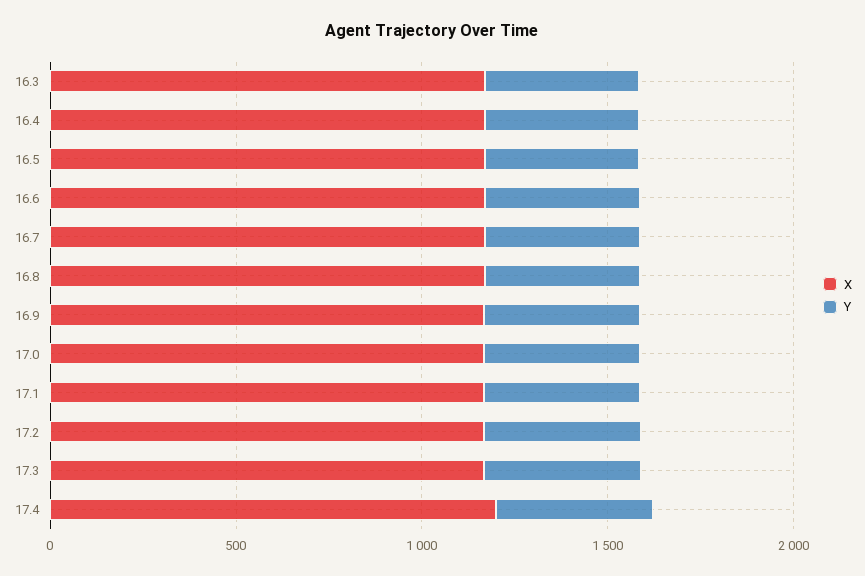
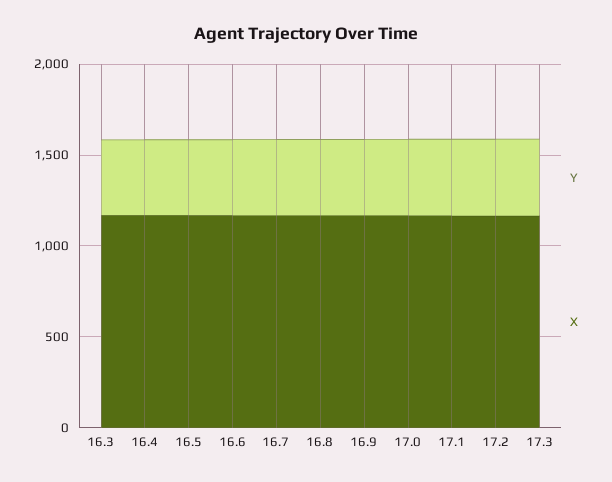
  {
    "X": {
      "16.3": 1200,
      "16.4": 1200,
      "16.5": 1200,
      "16.6": 1200,
      "16.7": 1200,
      "16.8": 1200,
      "16.9": 1200,
      "17.0": 1200,
      "17.1": 1200,
      "17.2": 1200,
-     "17.3": 1200,
+     "17.3": 1200
-     "17.4": 1200
    },
    "Y": {
      "16.3": 400,
      "16.4": 400,
      "16.5": 400,
      "16.6": 400,
      "16.7": 400,
      "16.8": 400,
      "16.9": 400,
      "17.0": 400,
      "17.1": 400,
      "17.2": 400,
-     "17.3": 400,
+     "17.3": 400
-     "17.4": 400
    }
  }

